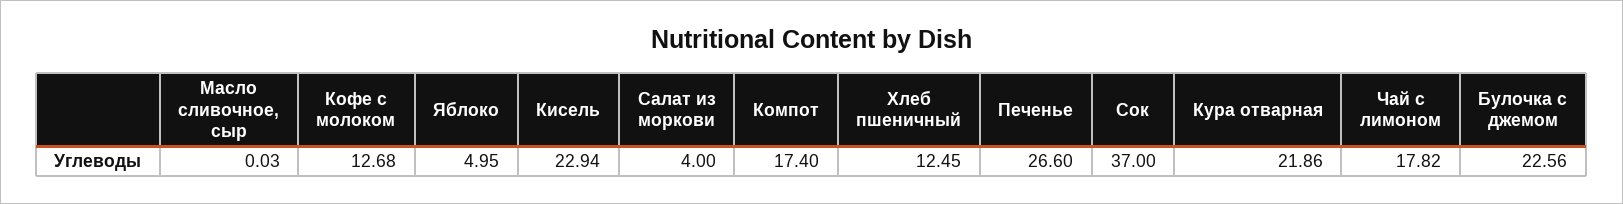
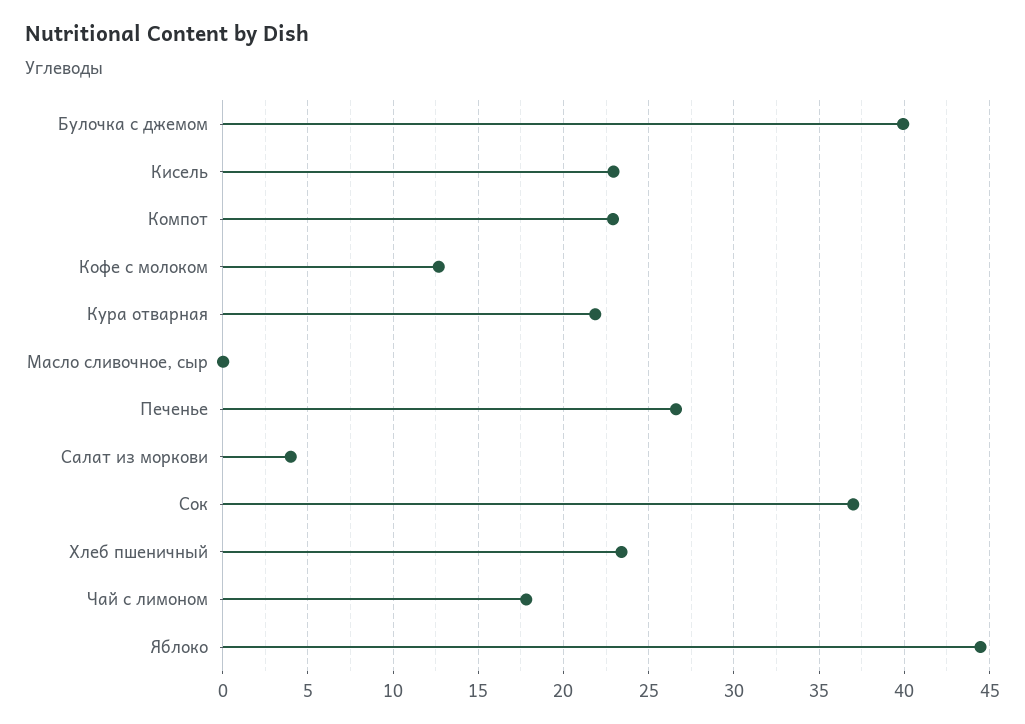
  {
    "Масло сливочное, сыр": 0.03,
    "Кофе с молоком": 12.68,
-   "Яблоко": 4.95,
+   "Яблоко": 44.5,
    "Кисель": 22.94,
    "Салат из моркови": 4,
-   "Компот": 17.4,
+   "Компот": 23,
-   "Хлеб пшеничный": 12.45,
+   "Хлеб пшеничный": 23.5,
    "Печенье": 26.6,
    "Сок": 37,
    "Кура отварная": 21.86,
    "Чай с лимоном": 17.82,
-   "Булочка с джемом": 22.56
+   "Булочка с джемом": 40
  }

